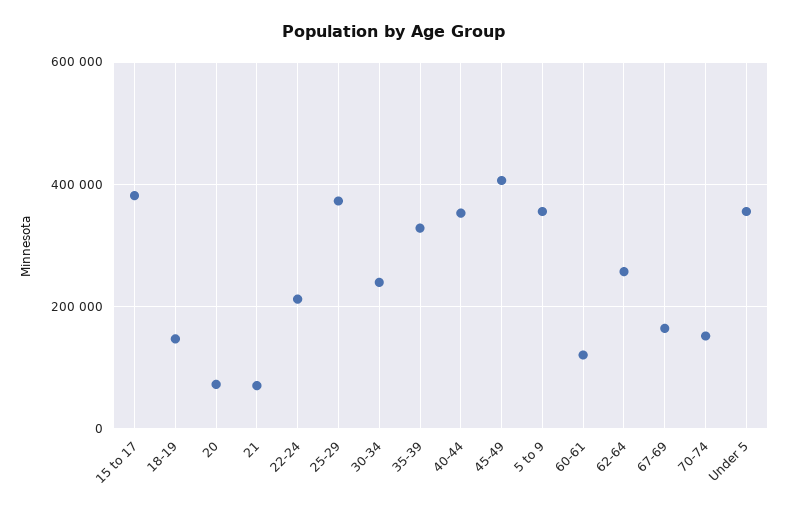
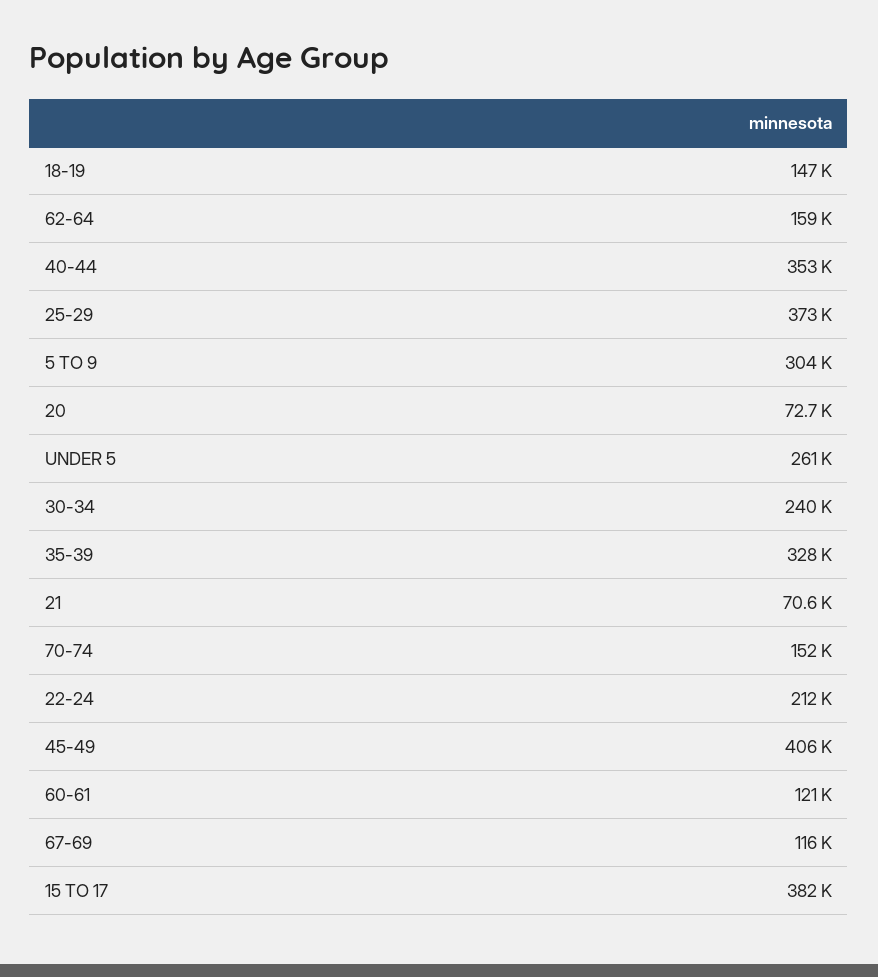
  {
    "15 to 17": 382000,
    "18-19": 147000,
    "20": 72700,
    "21": 70600,
    "22-24": 212000,
    "25-29": 373000,
    "30-34": 240000,
    "35-39": 328000,
    "40-44": 353000,
    "45-49": 406000,
-   "5 to 9": 360000,
+   "5 to 9": 304000,
    "60-61": 121000,
-   "62-64": 260000,
+   "62-64": 159000,
-   "67-69": 160000,
+   "67-69": 116000,
    "70-74": 152000,
-   "Under 5": 360000
+   "Under 5": 261000
  }

